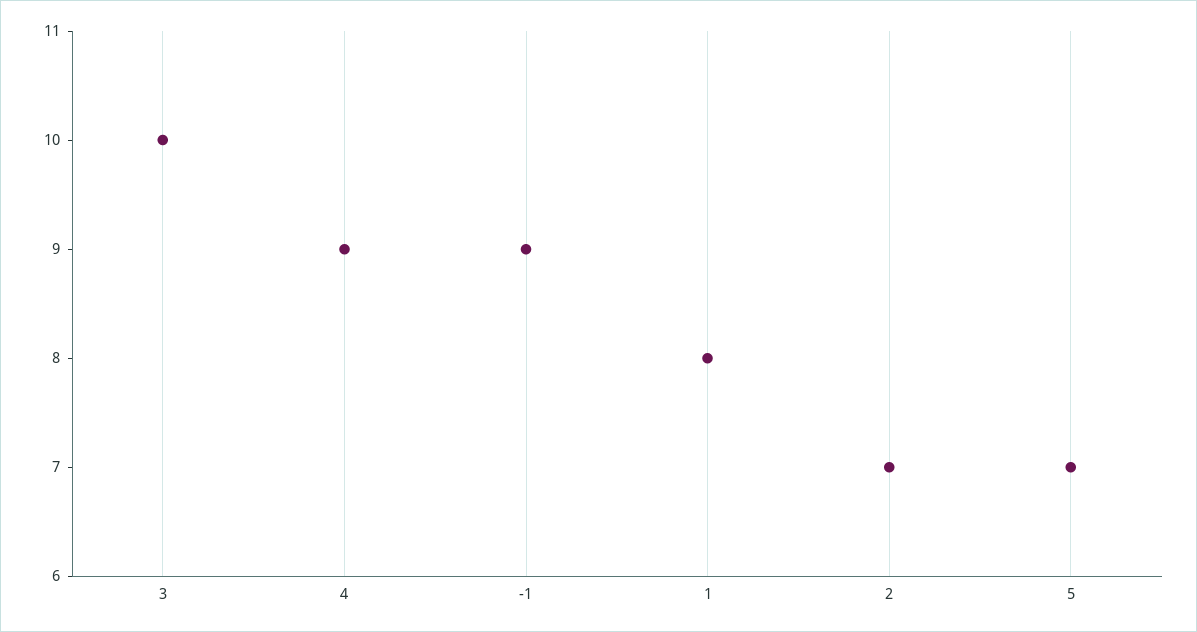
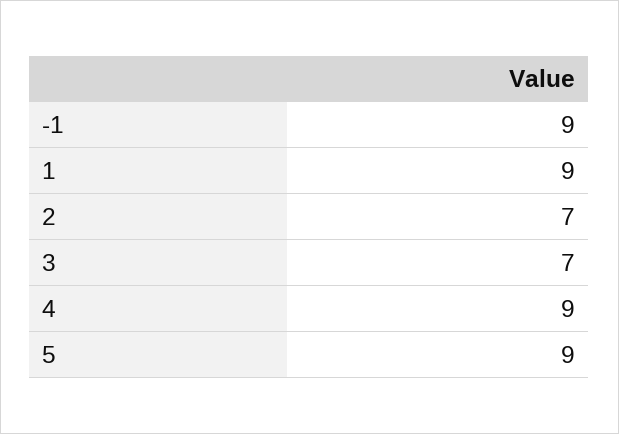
  {
-   "3": 10,
+   "3": 7,
    "4": 9,
    "-1": 9,
-   "1": 8,
+   "1": 9,
    "2": 7,
-   "5": 7
+   "5": 9
  }

